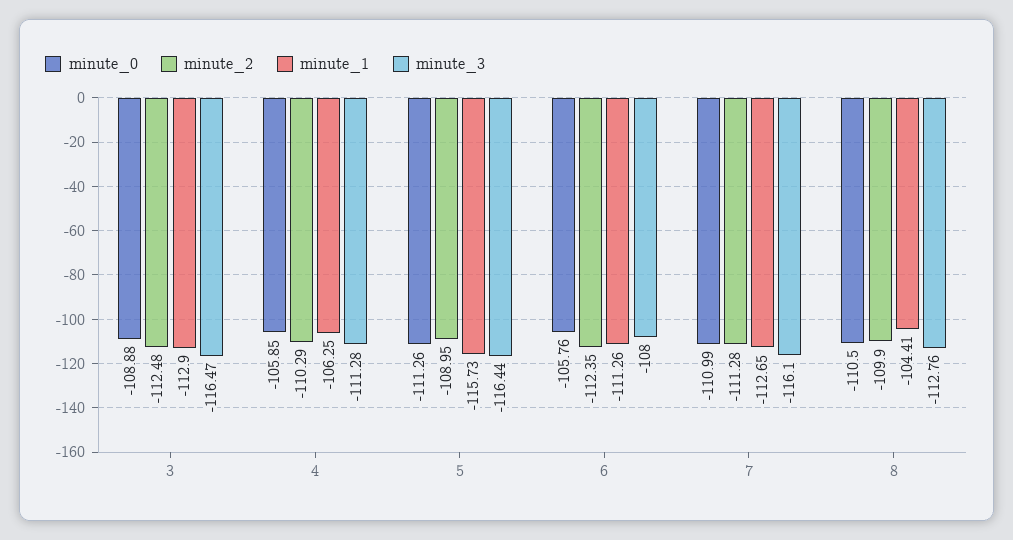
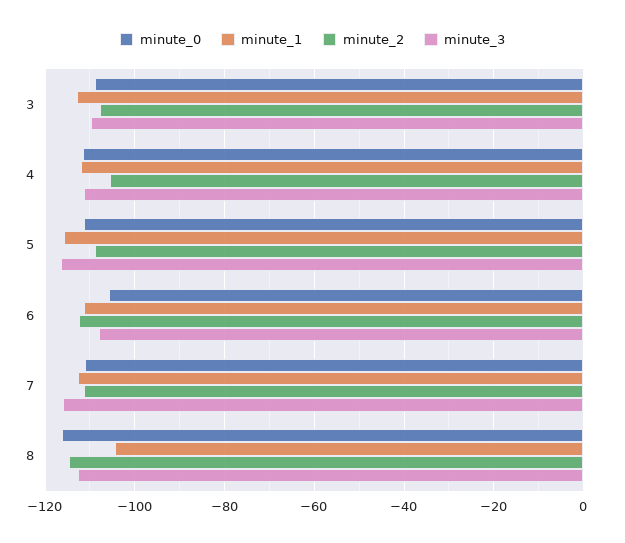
  {
    "minute_0": {
      "3": -108.88,
-     "4": -105.85,
+     "4": -112,
      "5": -111.26,
      "6": -105.76,
      "7": -110.99,
-     "8": -110.5
+     "8": -116
    },
    "minute_2": {
-     "3": -112.48,
+     "3": -108,
-     "4": -110.29,
+     "4": -106,
      "5": -108.95,
      "6": -112.35,
      "7": -111.28,
-     "8": -109.9
+     "8": -114
    },
    "minute_1": {
      "3": -112.9,
-     "4": -106.25,
+     "4": -112,
      "5": -115.73,
      "6": -111.26,
      "7": -112.65,
      "8": -104.41
    },
    "minute_3": {
-     "3": -116.47,
+     "3": -110,
      "4": -111.28,
      "5": -116.44,
      "6": -108,
      "7": -116.1,
      "8": -112.76
    }
  }

